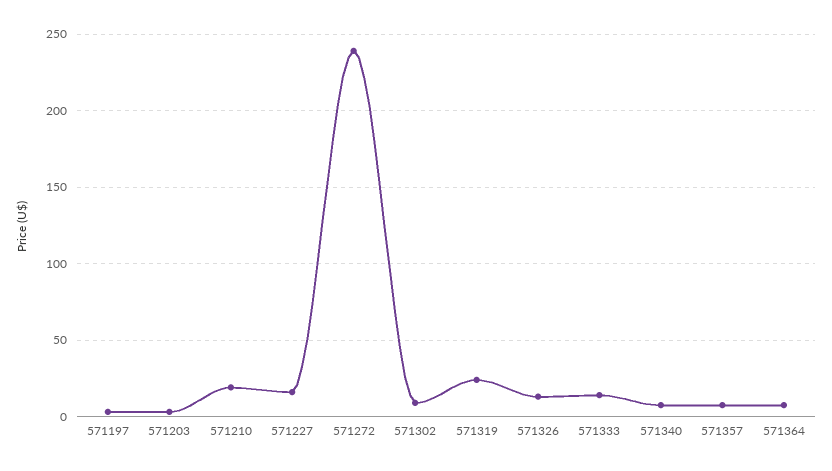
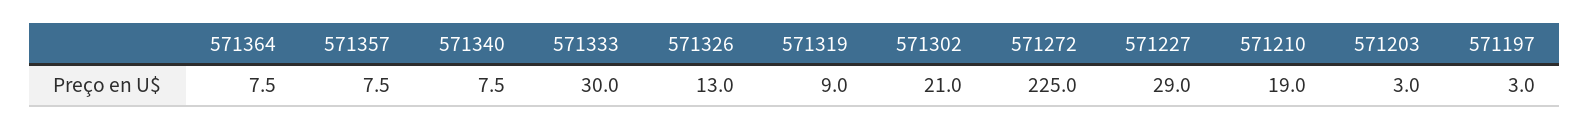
  {
    "571197": 3,
    "571203": 3,
    "571210": 19,
-   "571227": 15,
+   "571227": 29,
-   "571272": 240,
+   "571272": 225,
-   "571302": 10,
+   "571302": 21,
-   "571319": 25,
+   "571319": 9,
    "571326": 13,
-   "571333": 15,
+   "571333": 30,
    "571340": 7.5,
    "571357": 7.5,
    "571364": 7.5
  }

